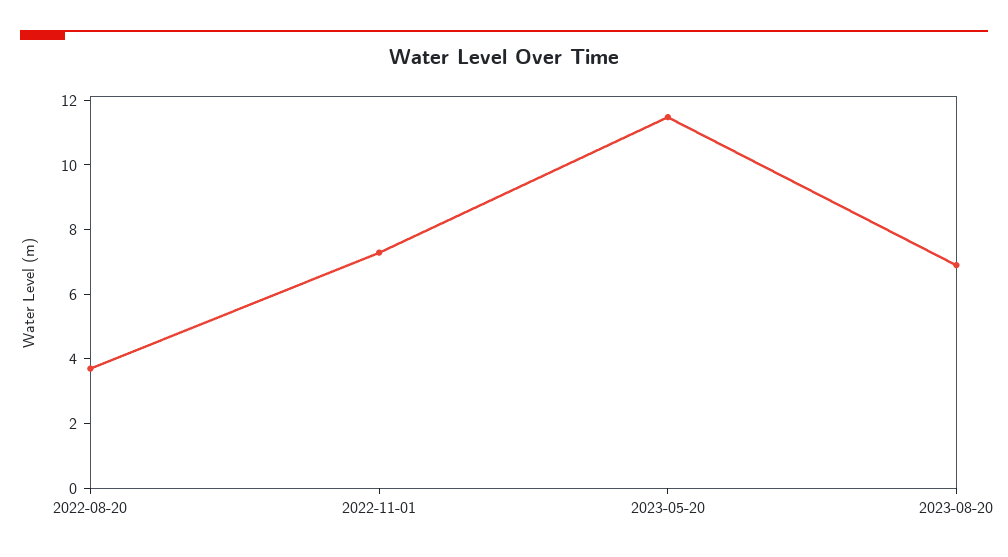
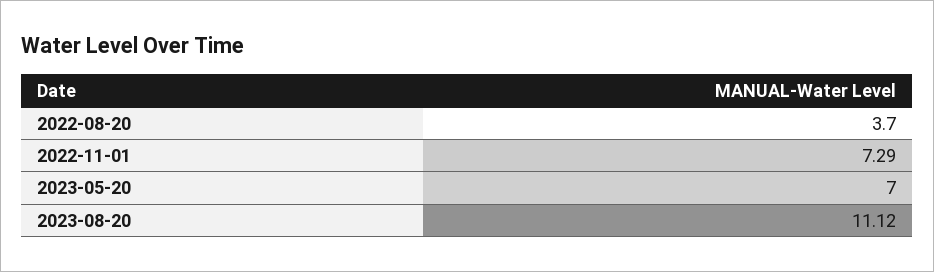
  {
    "2022-08-20": 3.7,
    "2022-11-01": 7.29,
-   "2023-05-20": 11.5,
+   "2023-05-20": 7,
-   "2023-08-20": 7
+   "2023-08-20": 11.12
  }

